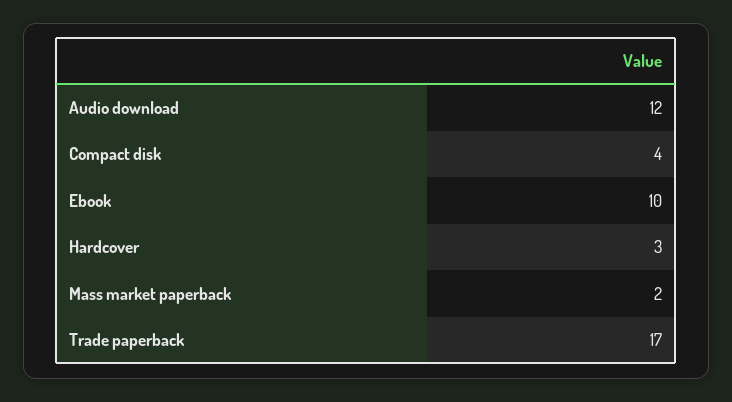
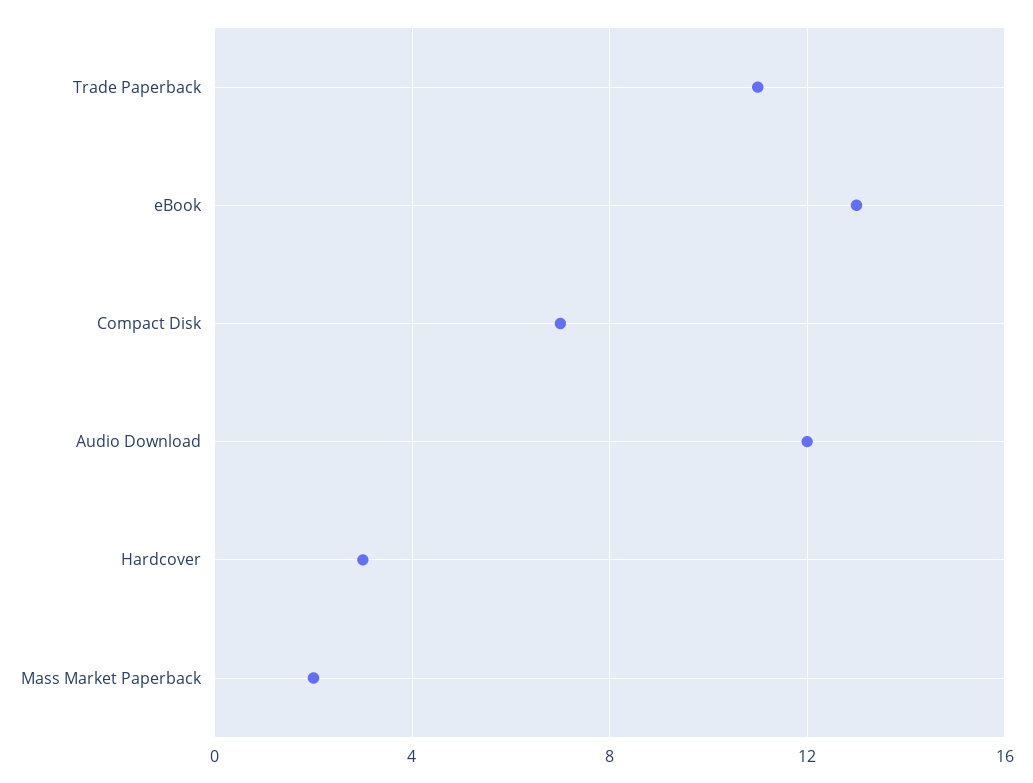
  {
    "Audio download": 12,
-   "Compact disk": 4,
+   "Compact disk": 7,
-   "Ebook": 10,
+   "Ebook": 13,
    "Hardcover": 3,
    "Mass market paperback": 2,
-   "Trade paperback": 17
+   "Trade paperback": 11
  }

